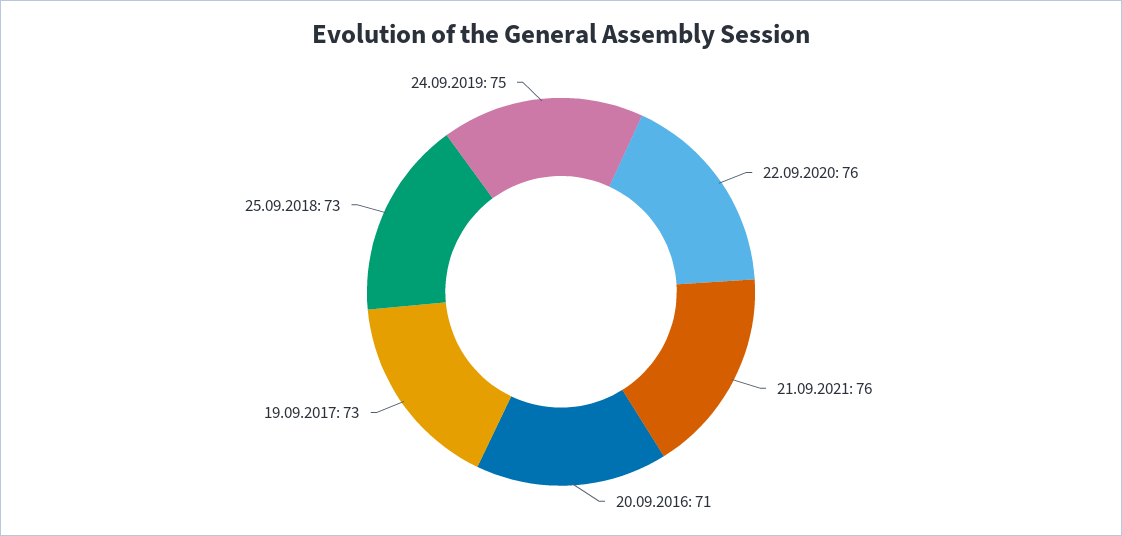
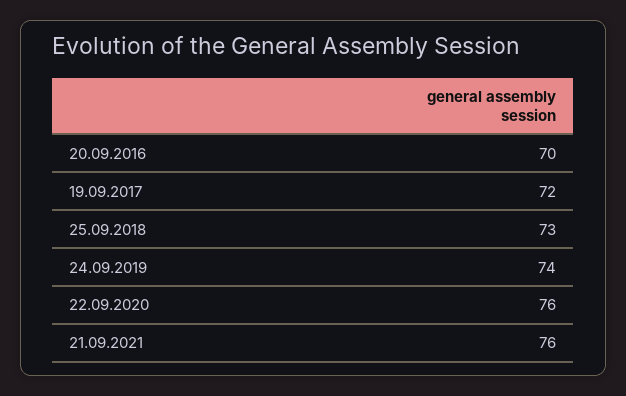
  {
    "22.09.2020": 76,
    "21.09.2021": 76,
-   "20.09.2016": 71,
+   "20.09.2016": 70,
-   "19.09.2017": 73,
+   "19.09.2017": 72,
    "25.09.2018": 73,
-   "24.09.2019": 75
+   "24.09.2019": 74
  }

